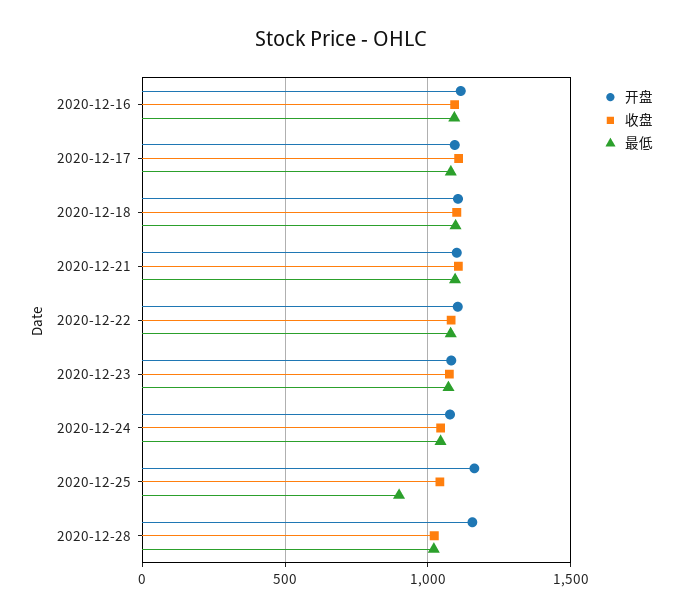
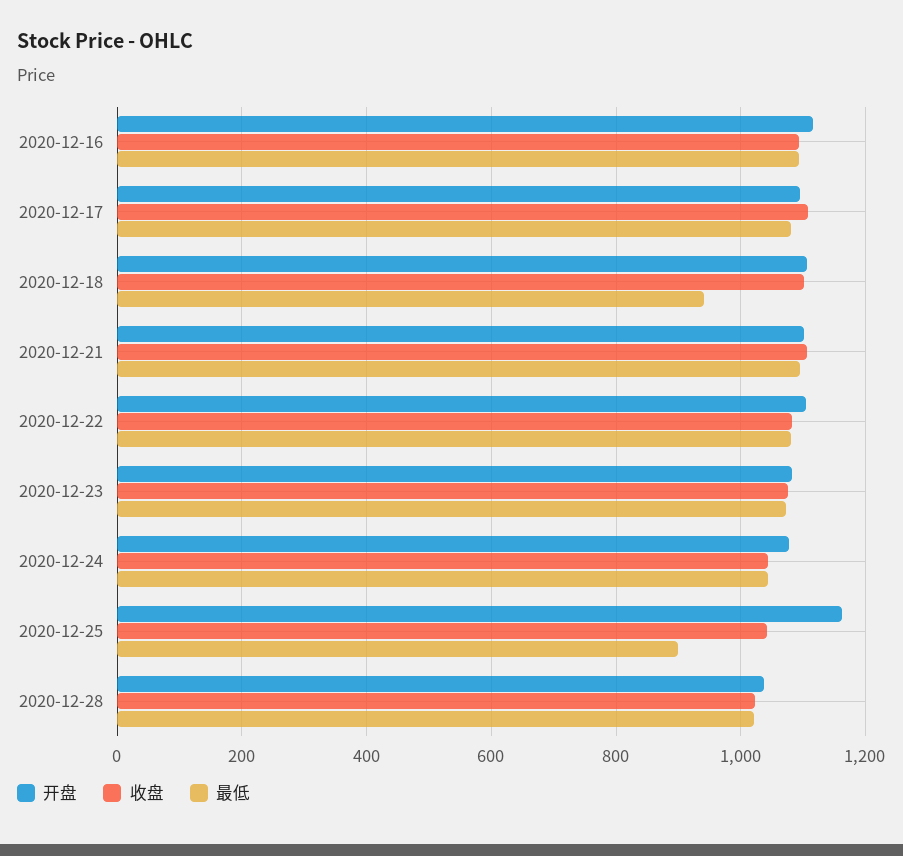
  {
    "开盘": {
      "2020-12-16": 1120,
      "2020-12-17": 1100,
      "2020-12-18": 1100,
      "2020-12-21": 1100,
      "2020-12-22": 1100,
      "2020-12-23": 1080,
      "2020-12-24": 1080,
      "2020-12-25": 1160,
-     "2020-12-28": 1150
+     "2020-12-28": 1040
    },
    "收盘": {
      "2020-12-16": 1100,
      "2020-12-17": 1100,
      "2020-12-18": 1100,
      "2020-12-21": 1100,
      "2020-12-22": 1080,
      "2020-12-23": 1080,
      "2020-12-24": 1040,
      "2020-12-25": 1040,
      "2020-12-28": 1020
    },
    "最低": {
      "2020-12-16": 1100,
      "2020-12-17": 1080,
-     "2020-12-18": 1100,
+     "2020-12-18": 940,
      "2020-12-21": 1100,
      "2020-12-22": 1080,
      "2020-12-23": 1080,
      "2020-12-24": 1040,
      "2020-12-25": 900,
      "2020-12-28": 1020
    }
  }

